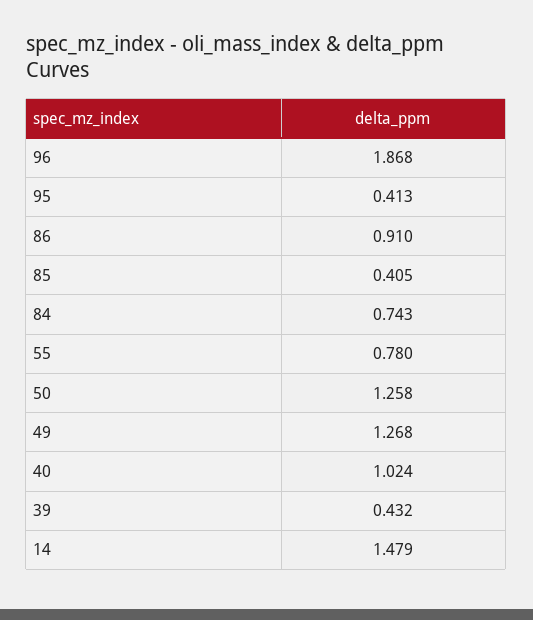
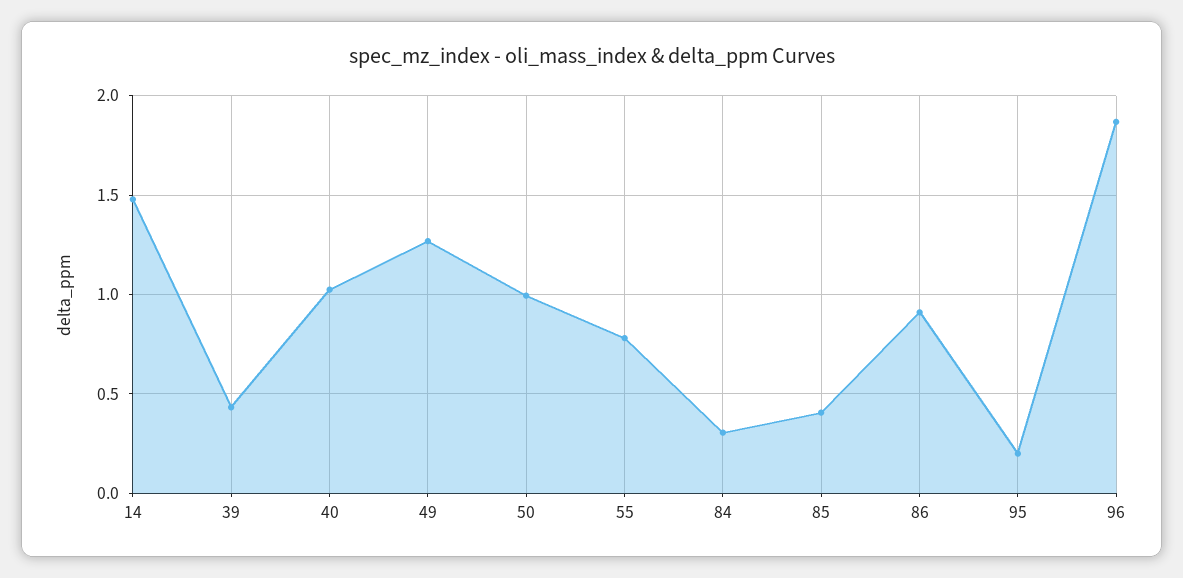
  {
    "96": 1.868,
-   "95": 0.413,
+   "95": 0.2,
    "86": 0.91,
    "85": 0.405,
-   "84": 0.743,
+   "84": 0.3,
    "55": 0.78,
-   "50": 1.258,
+   "50": 1,
    "49": 1.268,
    "40": 1.024,
    "39": 0.432,
    "14": 1.479
  }

